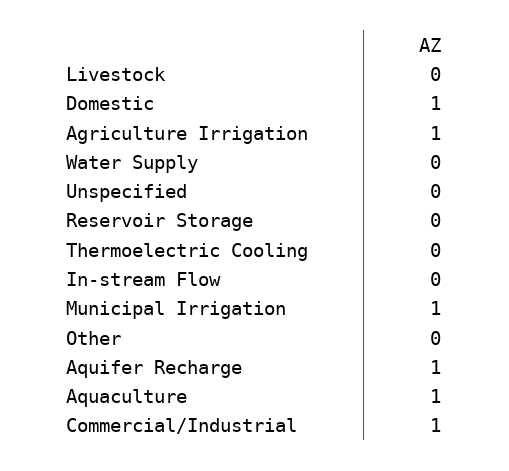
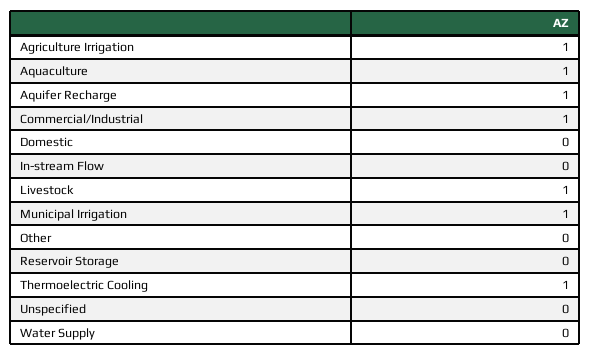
  {
-   "Livestock": 0,
+   "Livestock": 1,
-   "Domestic": 1,
+   "Domestic": 0,
    "Agriculture Irrigation": 1,
    "Water Supply": 0,
    "Unspecified": 0,
    "Reservoir Storage": 0,
-   "Thermoelectric Cooling": 0,
+   "Thermoelectric Cooling": 1,
    "In-stream Flow": 0,
    "Municipal Irrigation": 1,
    "Other": 0,
    "Aquifer Recharge": 1,
    "Aquaculture": 1,
    "Commercial/Industrial": 1
  }

